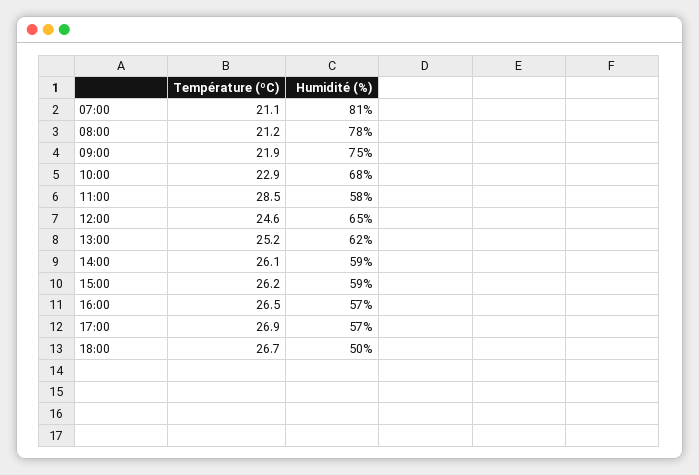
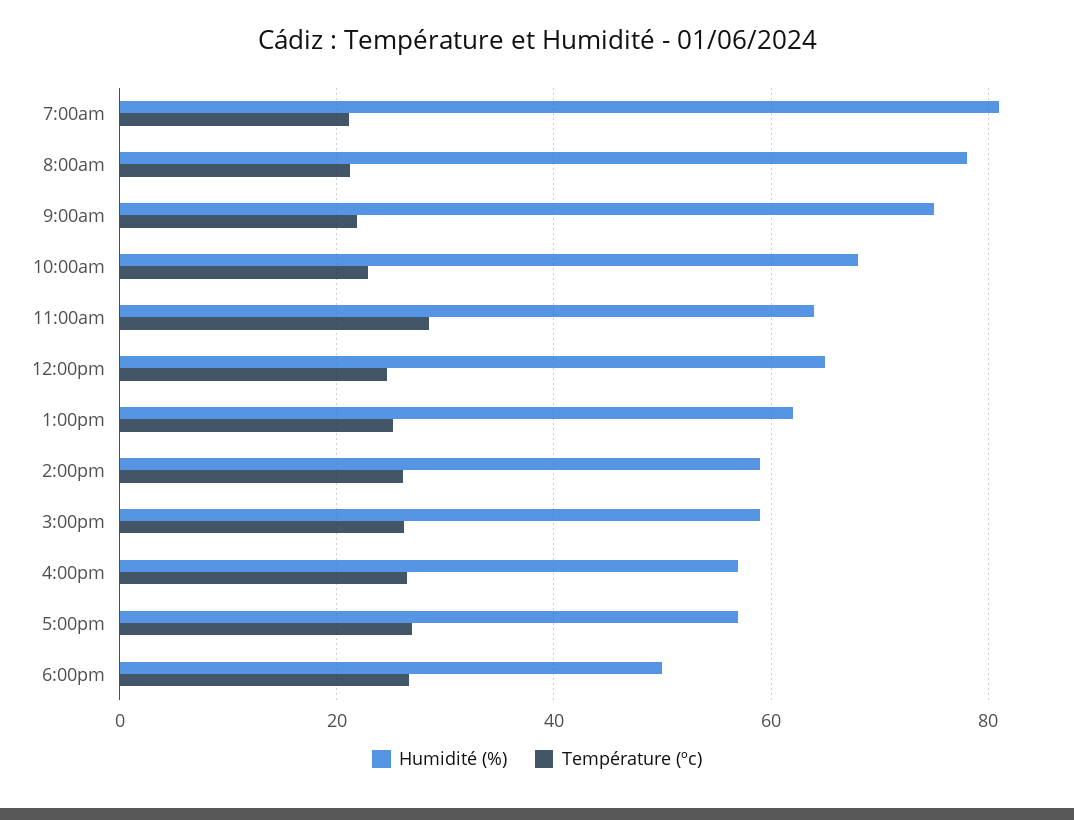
  {
    "Température (ºC)": {
      "07:00": 21.1,
      "08:00": 21.2,
      "09:00": 21.9,
      "10:00": 22.9,
      "11:00": 28.5,
      "12:00": 24.6,
      "13:00": 25.2,
      "14:00": 26.1,
      "15:00": 26.2,
      "16:00": 26.5,
      "17:00": 26.9,
      "18:00": 26.7
    },
    "Humidité (%)": {
      "07:00": 81,
      "08:00": 78,
      "09:00": 75,
      "10:00": 68,
-     "11:00": 58,
+     "11:00": 64,
      "12:00": 65,
      "13:00": 62,
      "14:00": 59,
      "15:00": 59,
      "16:00": 57,
      "17:00": 57,
      "18:00": 50
    }
  }

